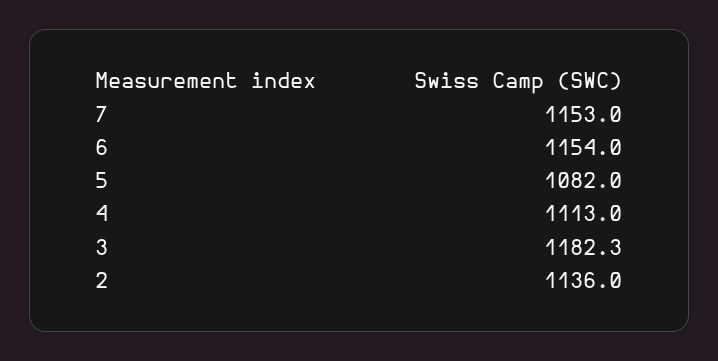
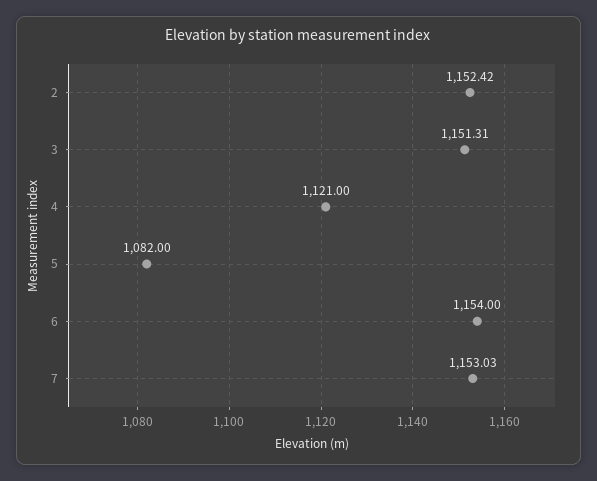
  {
    "7": 1153.03,
    "6": 1154,
    "5": 1082,
-   "4": 1113,
+   "4": 1121,
-   "3": 1182.3,
+   "3": 1151.31,
-   "2": 1136
+   "2": 1152.42
  }

